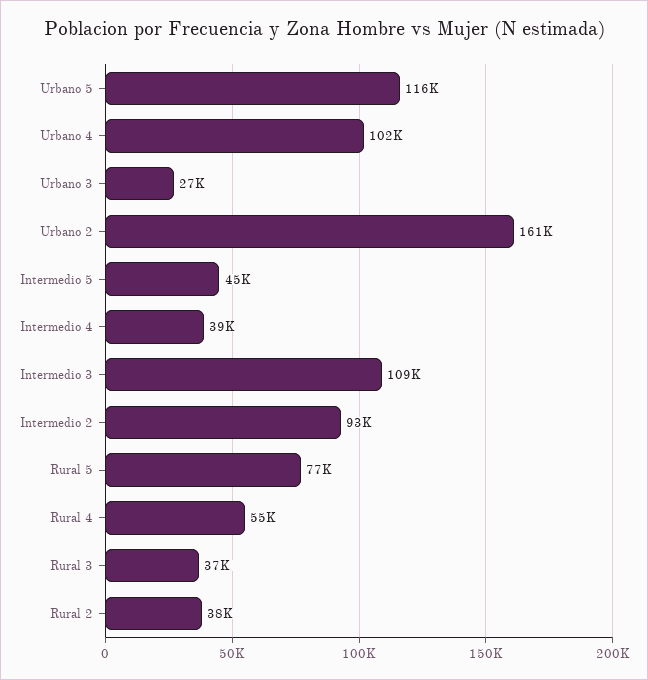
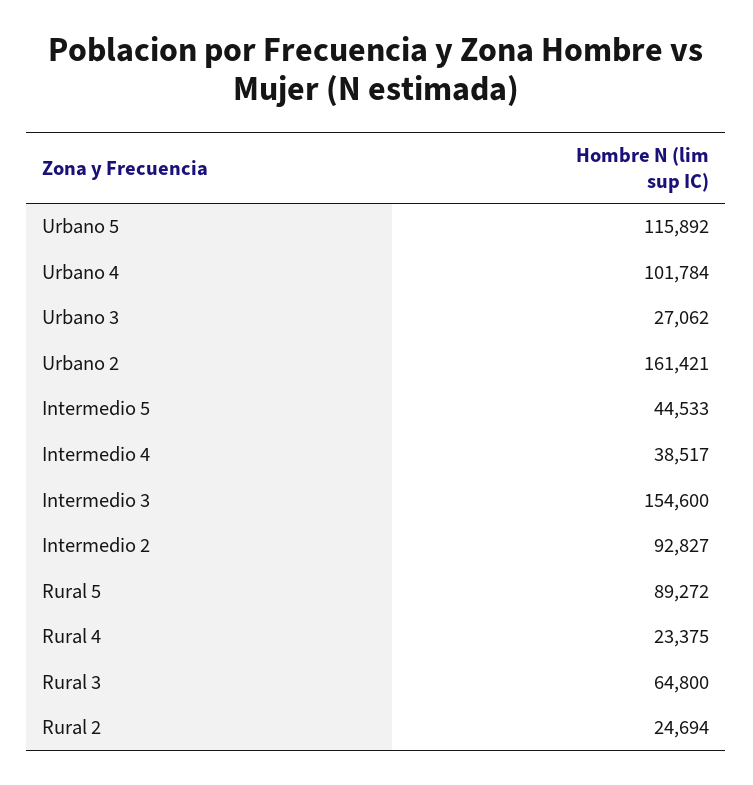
  {
    "Urbano 5": 115892,
    "Urbano 4": 101784,
    "Urbano 3": 27062,
    "Urbano 2": 161421,
    "Intermedio 5": 44533,
    "Intermedio 4": 38517,
-   "Intermedio 3": 109000,
+   "Intermedio 3": 154600,
    "Intermedio 2": 92827,
-   "Rural 5": 77000,
+   "Rural 5": 89272,
-   "Rural 4": 55000,
+   "Rural 4": 23375,
-   "Rural 3": 37000,
+   "Rural 3": 64800,
-   "Rural 2": 38000
+   "Rural 2": 24694
  }

